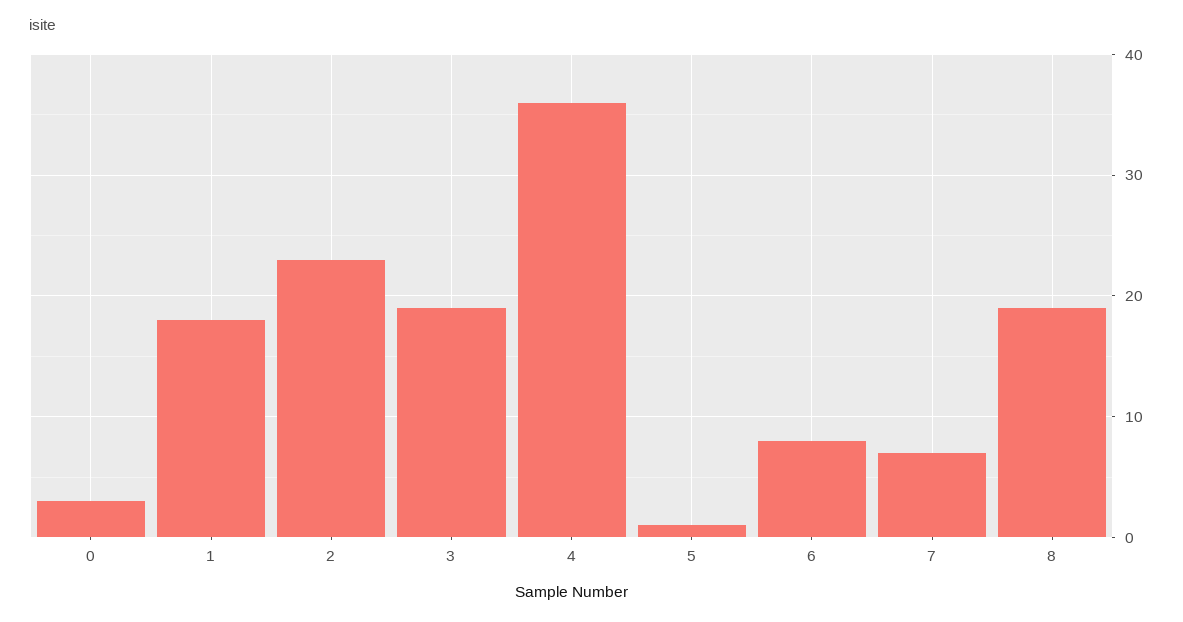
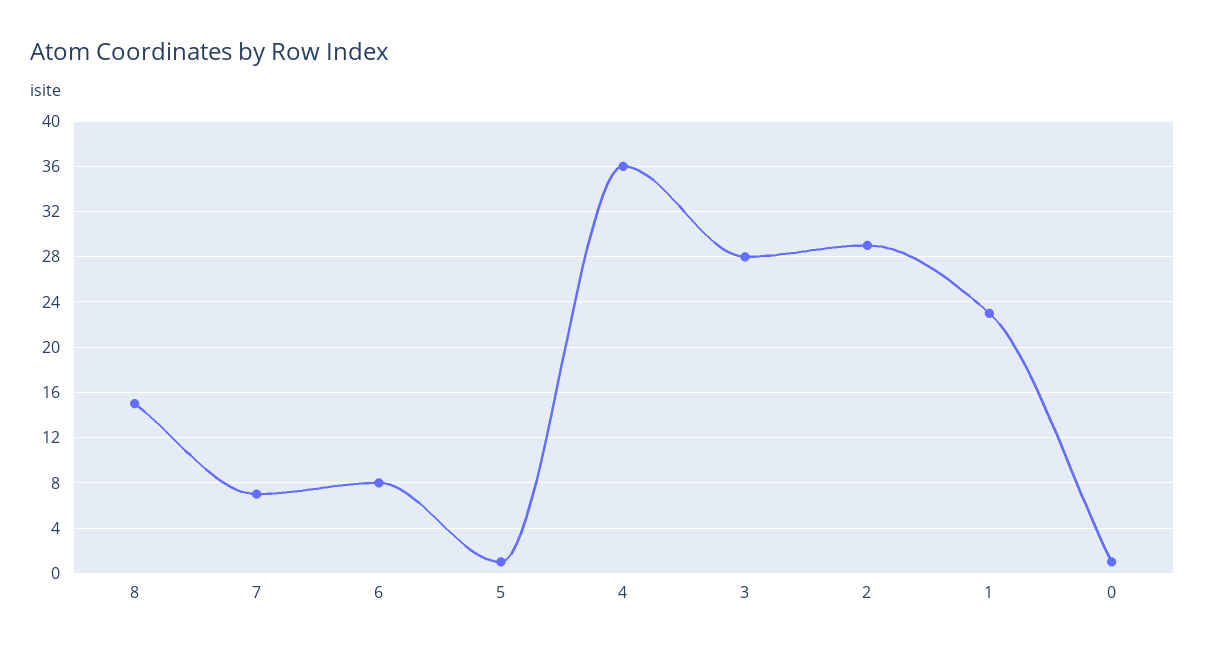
  {
-   "0": 3,
+   "0": 1,
-   "1": 18,
+   "1": 23,
-   "2": 23,
+   "2": 29,
-   "3": 19,
+   "3": 28,
    "4": 36,
    "5": 1,
    "6": 8,
    "7": 7,
-   "8": 19
+   "8": 15
  }

